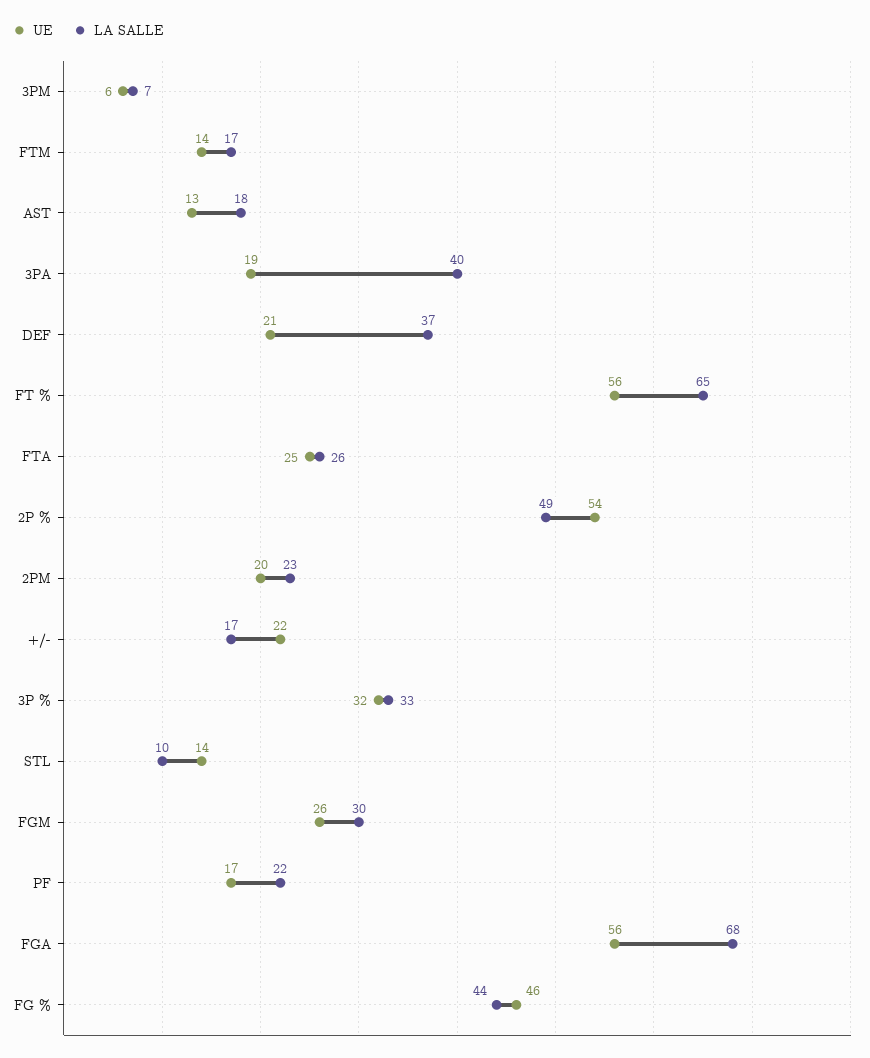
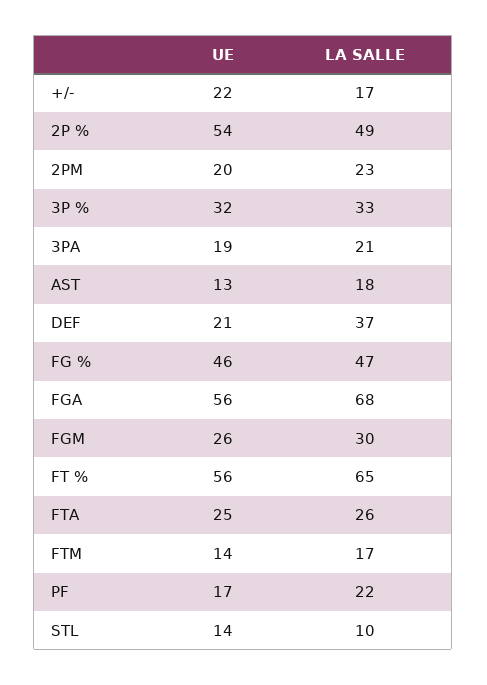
  {
    "UE": {
-     "3PM": 6,
      "FTM": 14,
      "AST": 13,
      "3PA": 19,
      "DEF": 21,
      "FT %": 56,
      "FTA": 25,
      "2P %": 54,
      "2PM": 20,
      "+/-": 22,
      "3P %": 32,
      "STL": 14,
      "FGM": 26,
      "PF": 17,
      "FGA": 56,
      "FG %": 46
    },
    "LA SALLE": {
-     "3PM": 7,
      "FTM": 17,
      "AST": 18,
-     "3PA": 40,
+     "3PA": 21,
      "DEF": 37,
      "FT %": 65,
      "FTA": 26,
      "2P %": 49,
      "2PM": 23,
      "+/-": 17,
      "3P %": 33,
      "STL": 10,
      "FGM": 30,
      "PF": 22,
      "FGA": 68,
-     "FG %": 44
+     "FG %": 47
    }
  }

